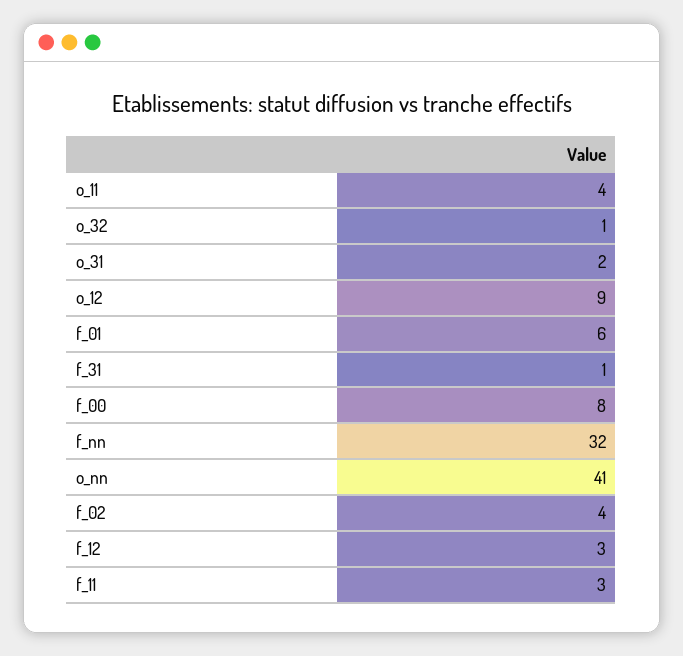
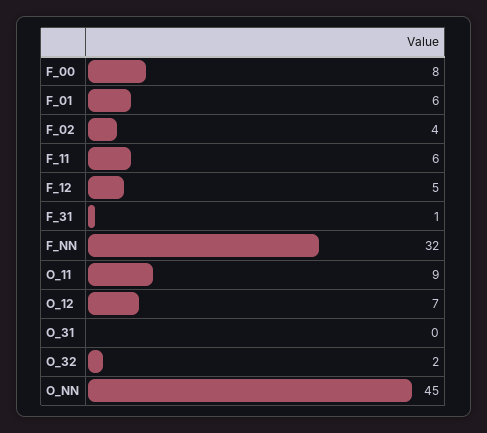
  {
-   "o_11": 4,
+   "o_11": 9,
-   "o_32": 1,
+   "o_32": 2,
-   "o_31": 2,
+   "o_31": 0,
-   "o_12": 9,
+   "o_12": 7,
    "f_01": 6,
    "f_31": 1,
    "f_00": 8,
    "f_nn": 32,
-   "o_nn": 41,
+   "o_nn": 45,
    "f_02": 4,
-   "f_12": 3,
+   "f_12": 5,
-   "f_11": 3
+   "f_11": 6
  }

